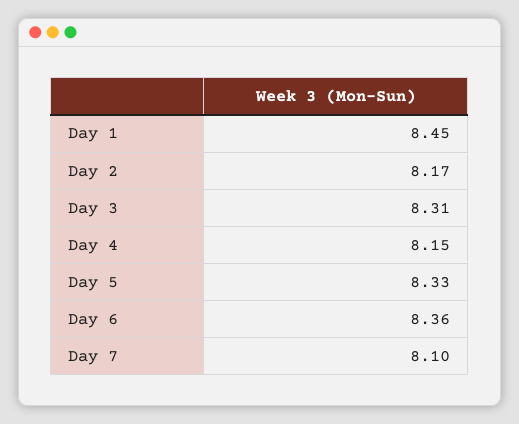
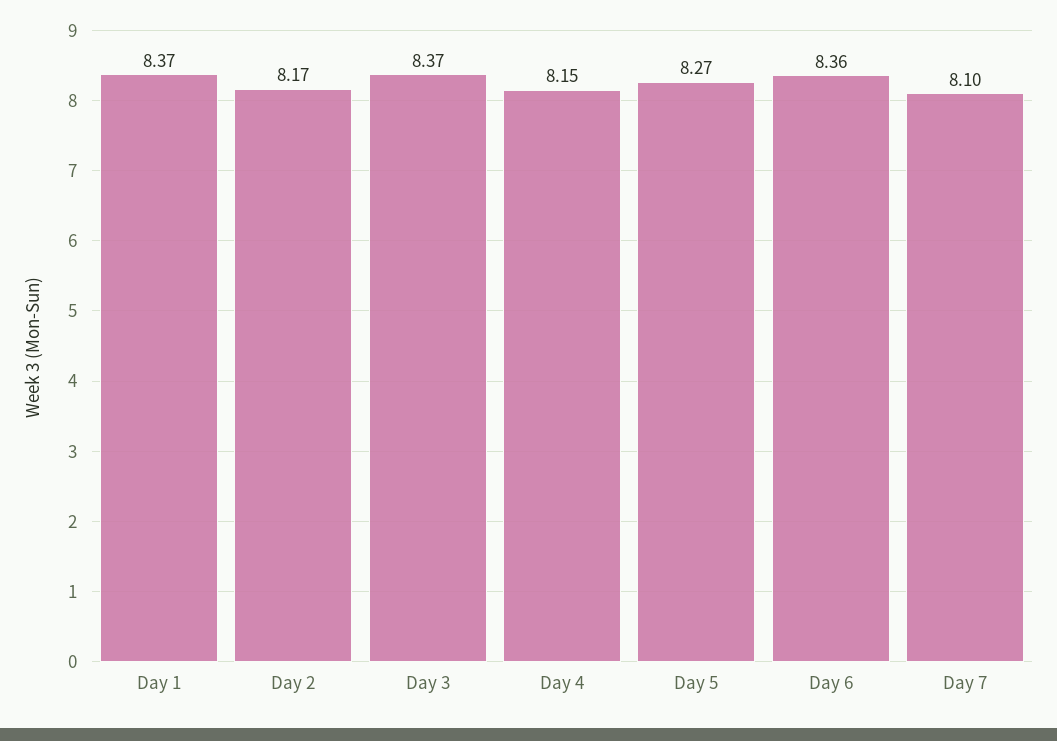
  {
-   "Day 1": 8.45,
+   "Day 1": 8.37,
    "Day 2": 8.17,
-   "Day 3": 8.31,
+   "Day 3": 8.37,
    "Day 4": 8.15,
-   "Day 5": 8.33,
+   "Day 5": 8.27,
    "Day 6": 8.36,
    "Day 7": 8.1
  }

